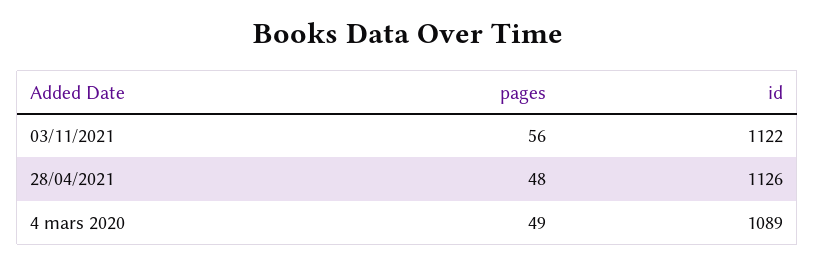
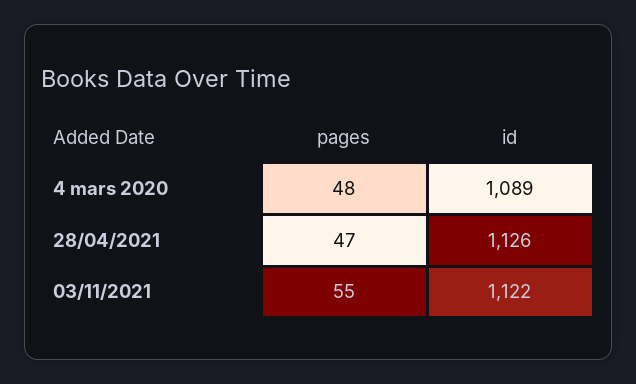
  {
    "pages": {
-     "03/11/2021": 56,
+     "03/11/2021": 55,
-     "28/04/2021": 48,
+     "28/04/2021": 47,
-     "4 mars 2020": 49
+     "4 mars 2020": 48
    },
    "id": {
      "03/11/2021": 1122,
      "28/04/2021": 1126,
      "4 mars 2020": 1089
    }
  }

